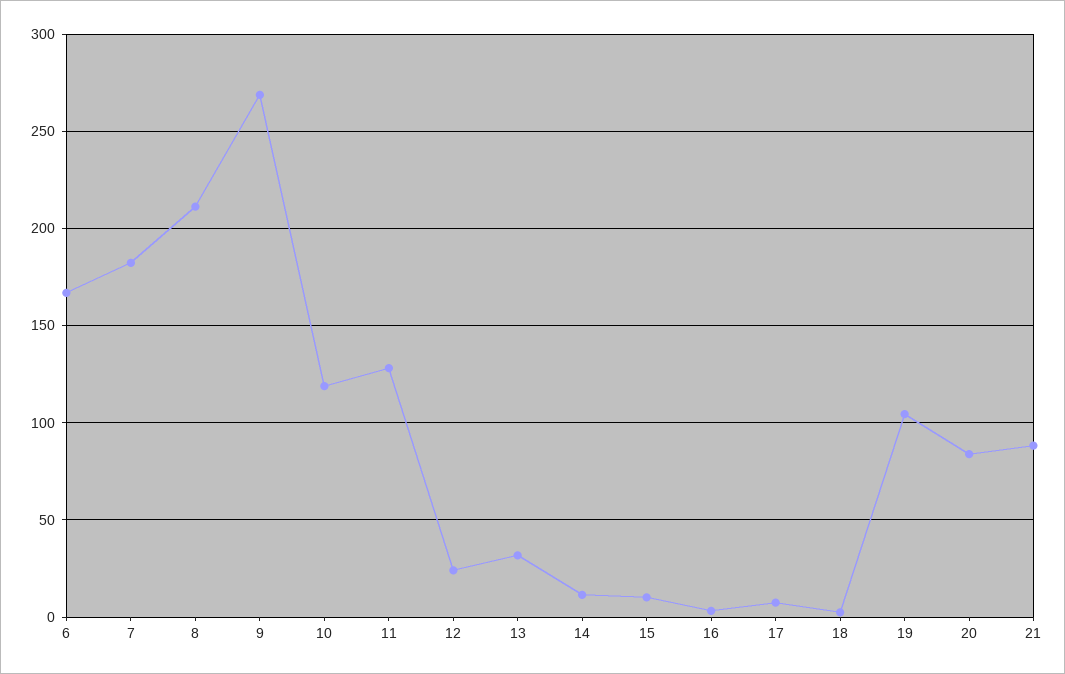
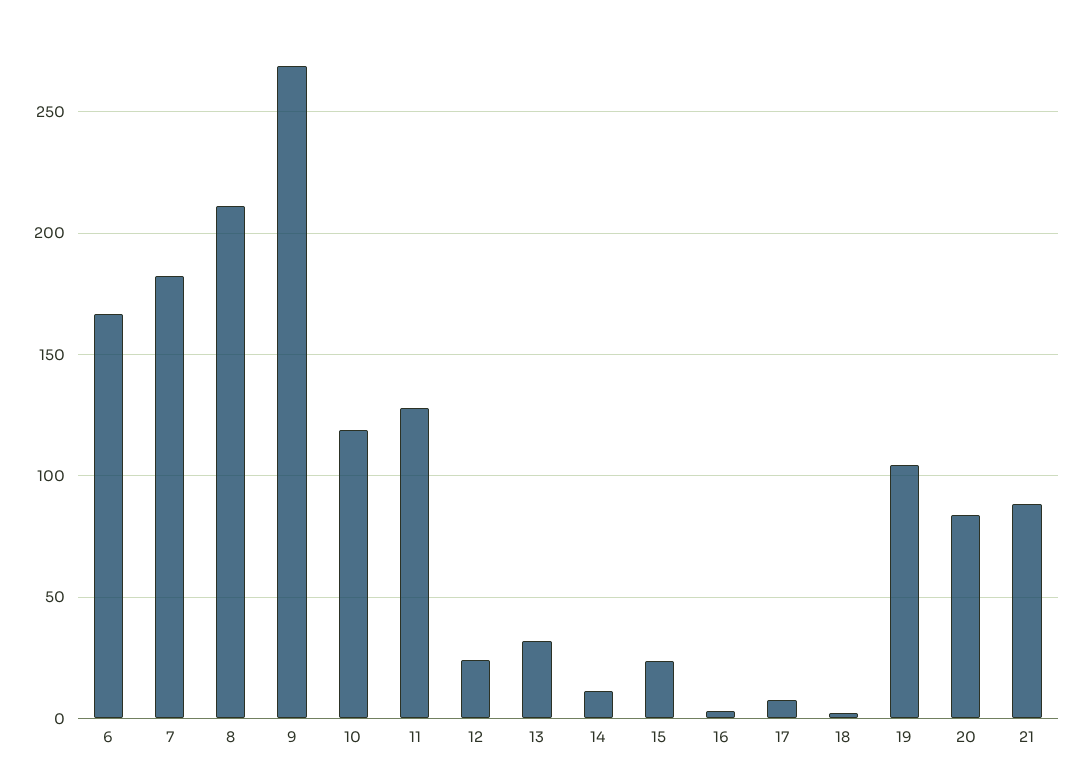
  {
    "6": 165,
    "7": 180,
    "8": 210,
    "9": 270,
    "10": 120,
    "11": 130,
    "12": 25,
    "13": 30,
    "14": 10,
-   "15": 10,
+   "15": 25,
    "16": 5,
    "17": 10,
    "18": 0,
    "19": 105,
    "20": 85,
    "21": 90
  }

